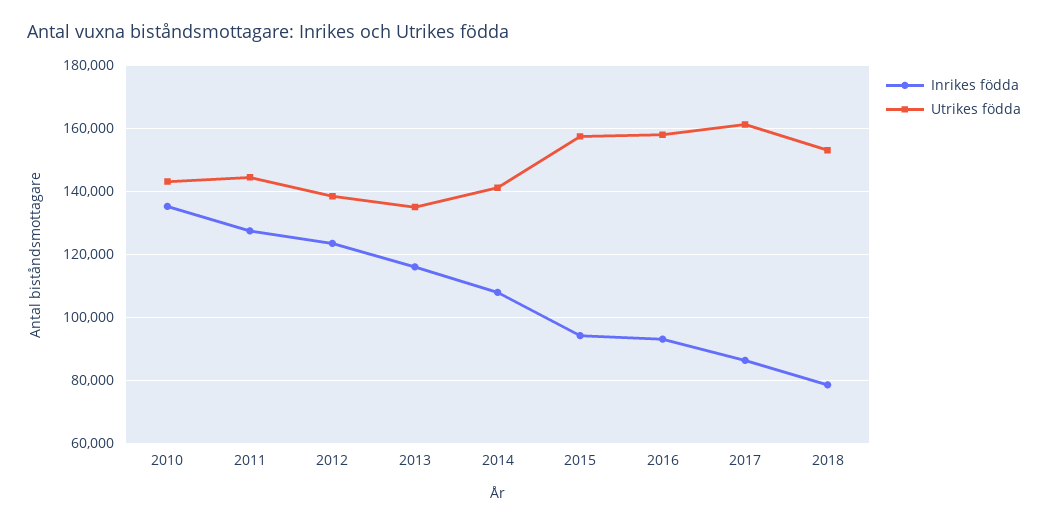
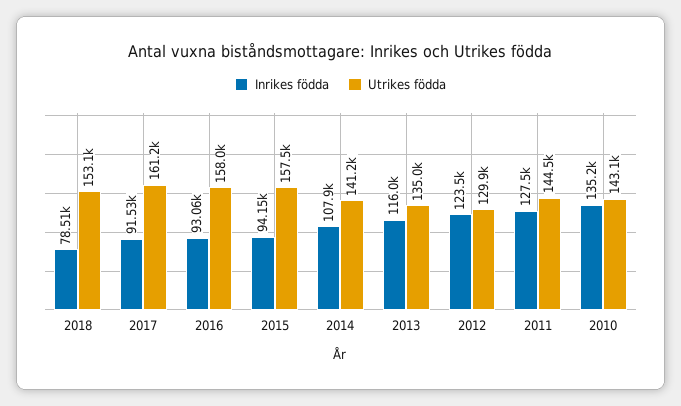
  {
    "Inrikes födda": {
      "2010": 135200,
      "2011": 127500,
      "2012": 123500,
      "2013": 116000,
      "2014": 107900,
      "2015": 94150,
      "2016": 93060,
-     "2017": 86000,
+     "2017": 91530,
      "2018": 78510
    },
    "Utrikes födda": {
      "2010": 143100,
      "2011": 144500,
-     "2012": 138000,
+     "2012": 129900,
      "2013": 135000,
      "2014": 141200,
      "2015": 157500,
      "2016": 158000,
      "2017": 161200,
      "2018": 153100
    }
  }

